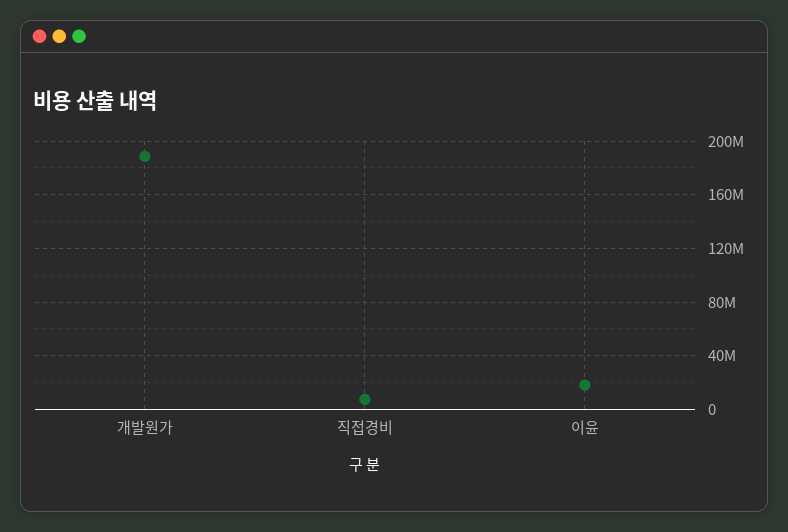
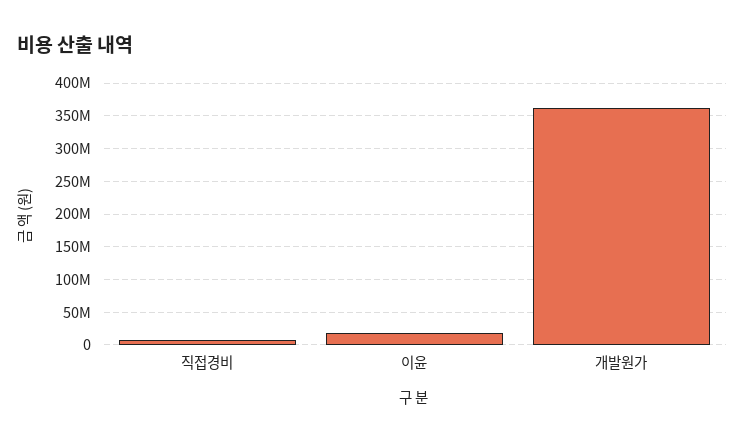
  {
-   "개발원가": 190000000,
+   "개발원가": 360000000,
    "직접경비": 5000000,
    "이윤": 20000000
  }

